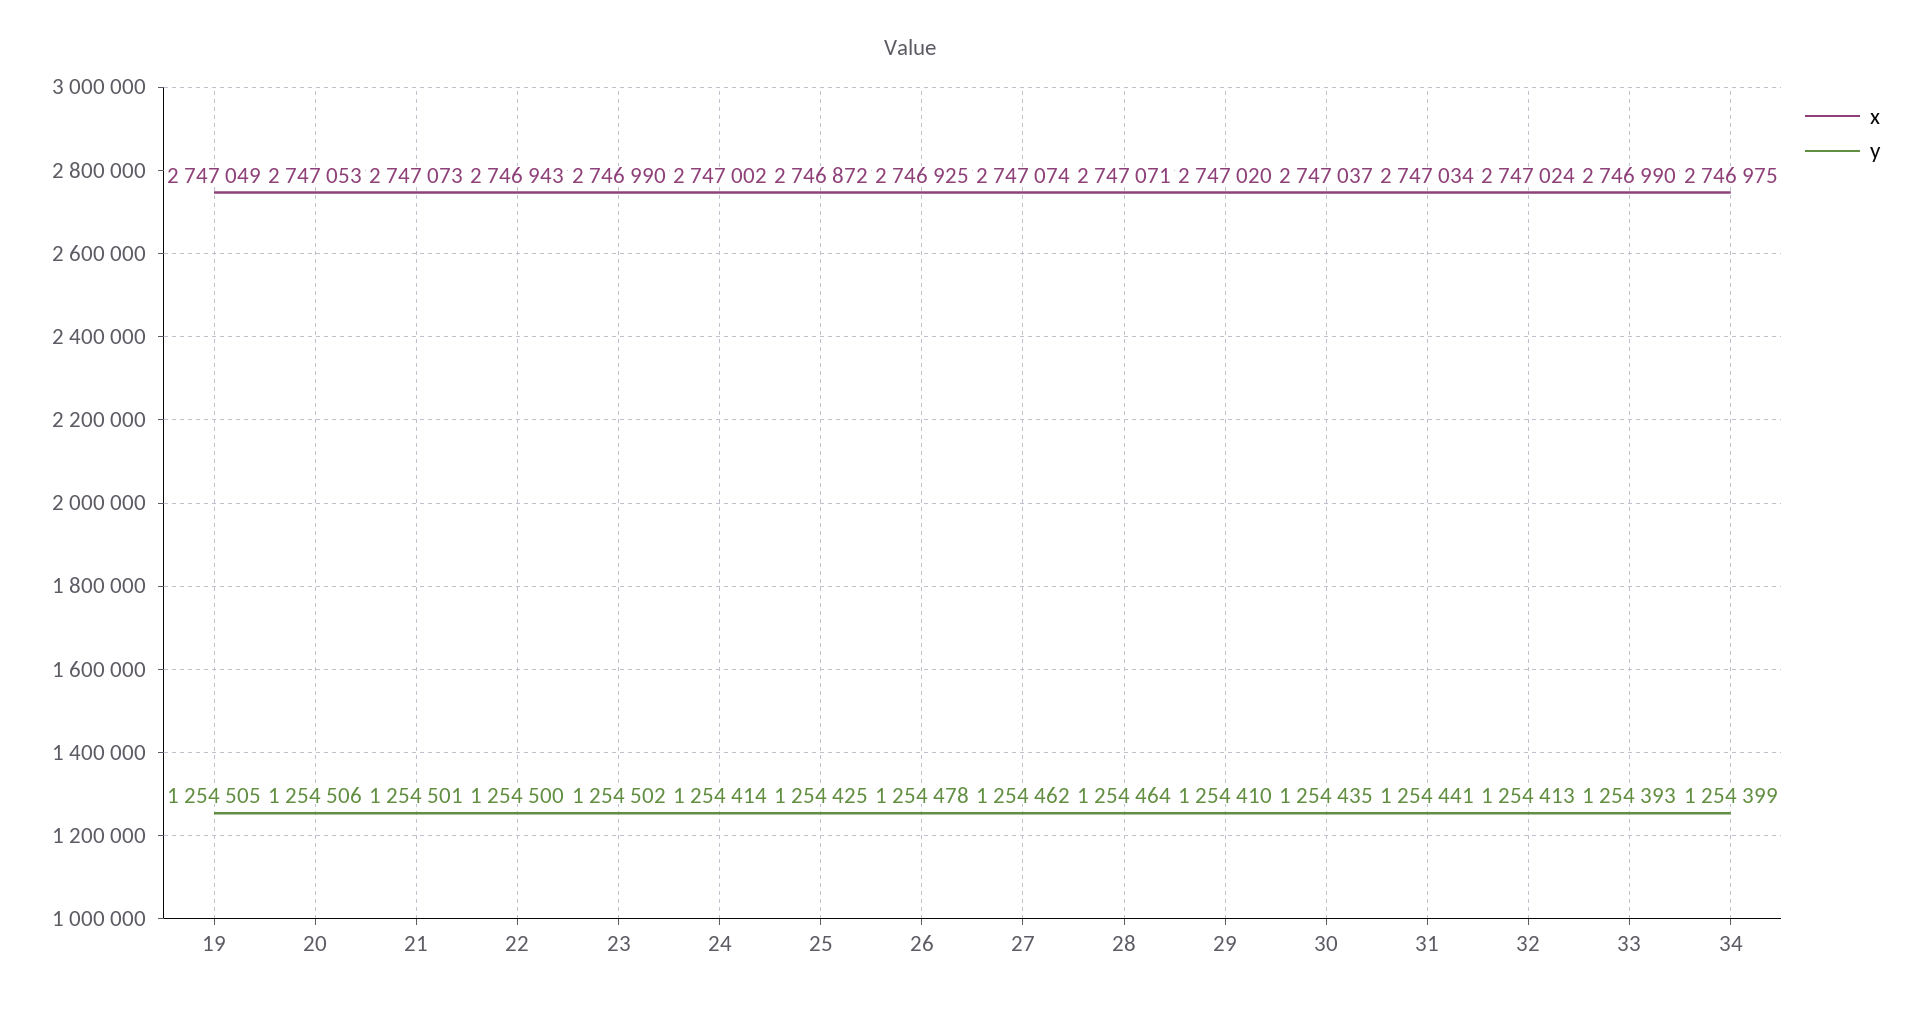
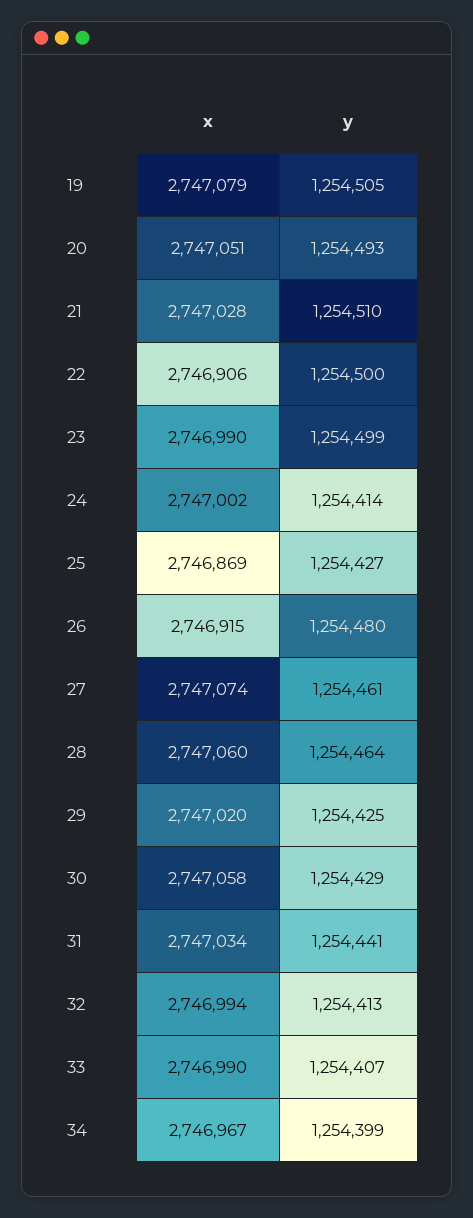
  {
    "x": {
-     "19": 2747049,
+     "19": 2747079,
-     "20": 2747053,
+     "20": 2747051,
-     "21": 2747073,
+     "21": 2747028,
-     "22": 2746943,
+     "22": 2746906,
      "23": 2746990,
      "24": 2747002,
-     "25": 2746872,
+     "25": 2746869,
-     "26": 2746925,
+     "26": 2746915,
      "27": 2747074,
-     "28": 2747071,
+     "28": 2747060,
      "29": 2747020,
-     "30": 2747037,
+     "30": 2747058,
      "31": 2747034,
-     "32": 2747024,
+     "32": 2746994,
      "33": 2746990,
-     "34": 2746975
+     "34": 2746967
    },
    "y": {
      "19": 1254505,
-     "20": 1254506,
+     "20": 1254493,
-     "21": 1254501,
+     "21": 1254510,
      "22": 1254500,
-     "23": 1254502,
+     "23": 1254499,
      "24": 1254414,
-     "25": 1254425,
+     "25": 1254427,
-     "26": 1254478,
+     "26": 1254480,
-     "27": 1254462,
+     "27": 1254461,
      "28": 1254464,
-     "29": 1254410,
+     "29": 1254425,
-     "30": 1254435,
+     "30": 1254429,
      "31": 1254441,
      "32": 1254413,
-     "33": 1254393,
+     "33": 1254407,
      "34": 1254399
    }
  }

